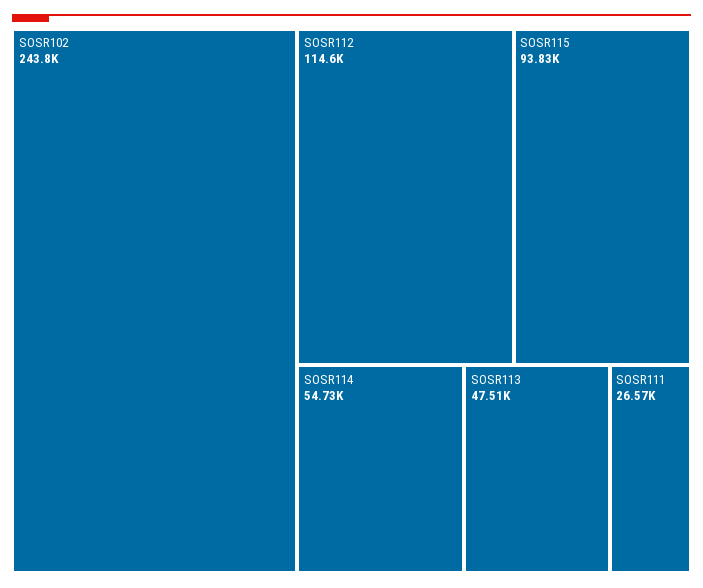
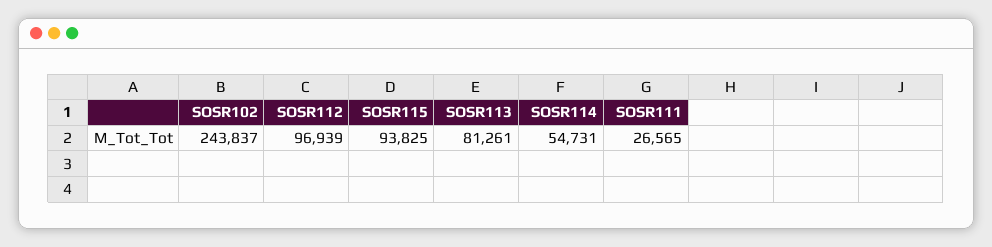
  {
    "SOSR102": 243837,
-   "SOSR112": 114600,
+   "SOSR112": 96939,
    "SOSR115": 93825,
    "SOSR114": 54731,
-   "SOSR113": 47510,
+   "SOSR113": 81261,
    "SOSR111": 26565
  }

